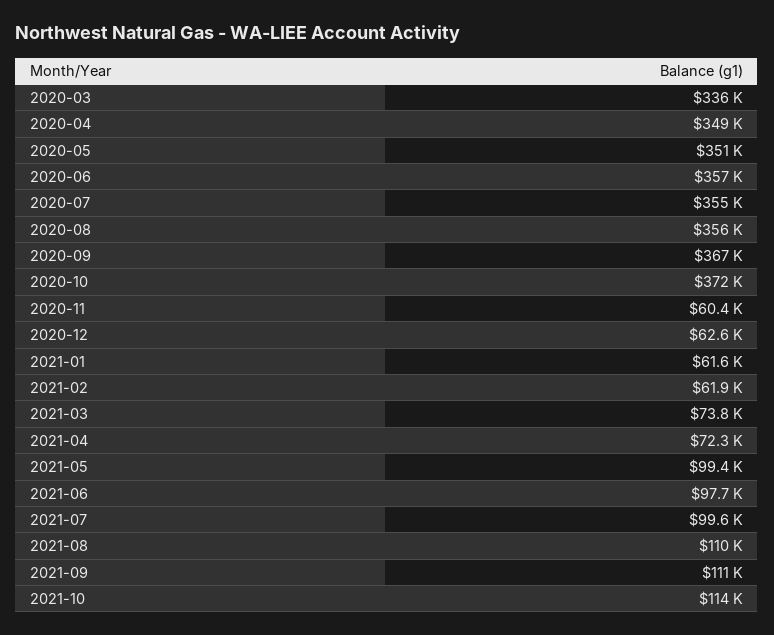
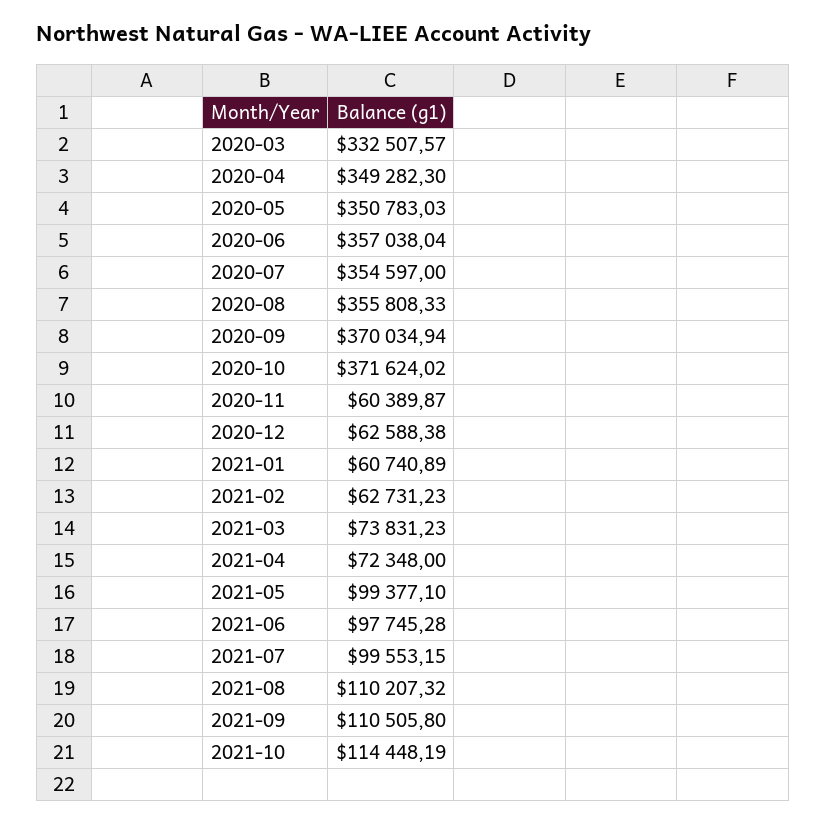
  {
-   "2020-03": 336000,
+   "2020-03": 332507.57,
    "2020-04": 349282.3,
    "2020-05": 350783.03,
    "2020-06": 357038.04,
    "2020-07": 354597,
    "2020-08": 355808.33,
-   "2020-09": 367000,
+   "2020-09": 370034.94,
    "2020-10": 371624.02,
    "2020-11": 60389.87,
    "2020-12": 62588.38,
-   "2021-01": 61600,
+   "2021-01": 60740.89,
-   "2021-02": 61900,
+   "2021-02": 62731.23,
    "2021-03": 73831.23,
    "2021-04": 72348,
    "2021-05": 99377.1,
    "2021-06": 97745.28,
    "2021-07": 99553.15,
    "2021-08": 110207.32,
    "2021-09": 110505.8,
    "2021-10": 114448.19
  }

